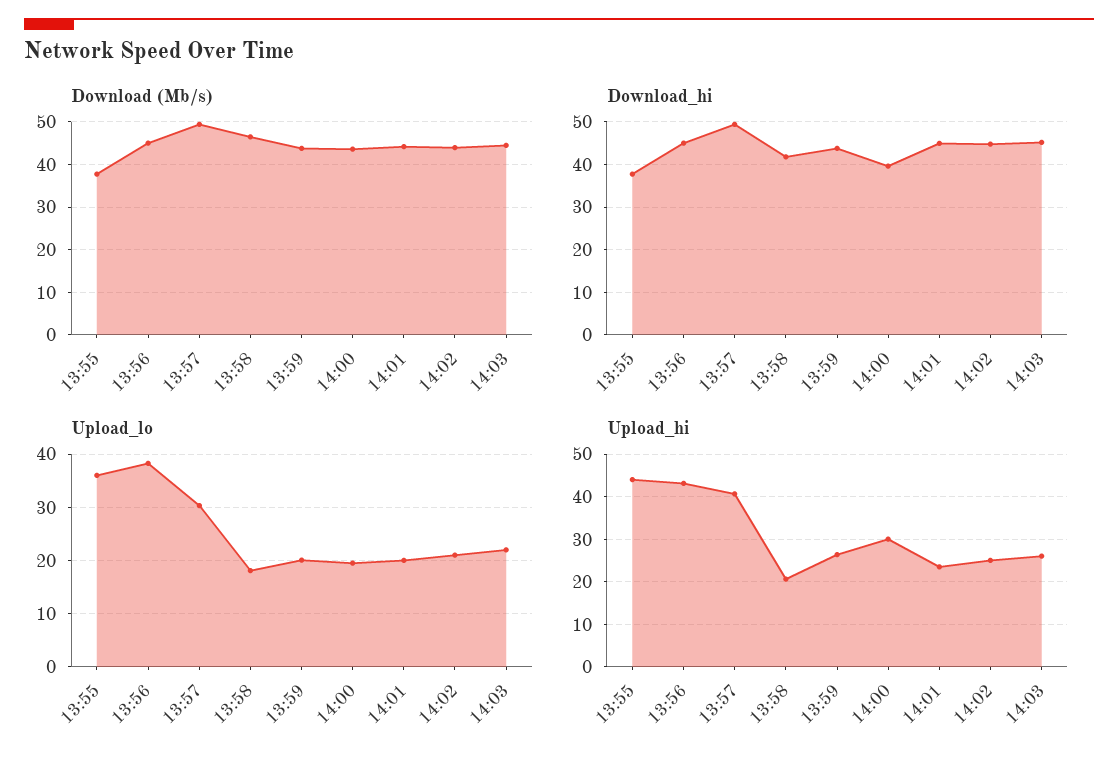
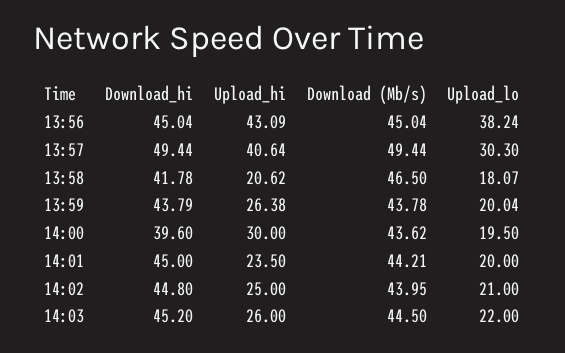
  {
    "Download (Mb/s)": {
-     "13:55": 38,
      "13:56": 45.04,
      "13:57": 49.44,
      "13:58": 46.5,
      "13:59": 43.78,
      "14:00": 43.62,
      "14:01": 44.21,
      "14:02": 43.95,
      "14:03": 44.5
    },
    "Download_hi": {
-     "13:55": 38,
      "13:56": 45.04,
      "13:57": 49.44,
      "13:58": 41.78,
      "13:59": 43.79,
      "14:00": 39.6,
      "14:01": 45,
      "14:02": 44.8,
      "14:03": 45.2
    },
    "Upload_lo": {
-     "13:55": 36,
      "13:56": 38.24,
      "13:57": 30.3,
      "13:58": 18.07,
      "13:59": 20.04,
      "14:00": 19.5,
      "14:01": 20,
      "14:02": 21,
      "14:03": 22
    },
    "Upload_hi": {
-     "13:55": 44,
      "13:56": 43.09,
      "13:57": 40.64,
      "13:58": 20.62,
      "13:59": 26.38,
      "14:00": 30,
      "14:01": 23.5,
      "14:02": 25,
      "14:03": 26
    }
  }

